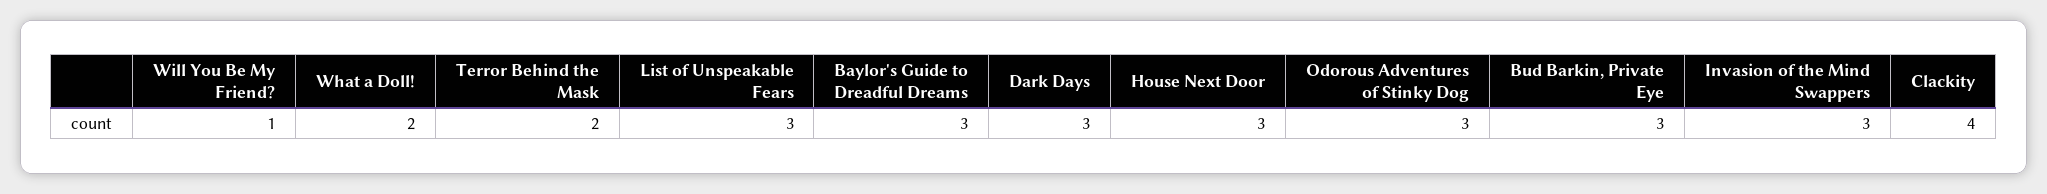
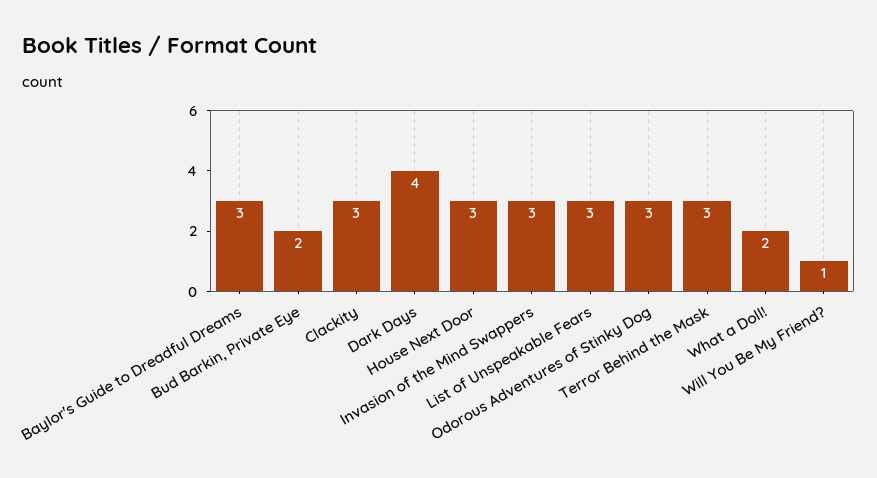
  {
    "Will You Be My Friend?": 1,
    "What a Doll!": 2,
-   "Terror Behind the Mask": 2,
+   "Terror Behind the Mask": 3,
    "List of Unspeakable Fears": 3,
    "Baylor's Guide to Dreadful Dreams": 3,
-   "Dark Days": 3,
+   "Dark Days": 4,
    "House Next Door": 3,
    "Odorous Adventures of Stinky Dog": 3,
-   "Bud Barkin, Private Eye": 3,
+   "Bud Barkin, Private Eye": 2,
    "Invasion of the Mind Swappers": 3,
-   "Clackity": 4
+   "Clackity": 3
  }

